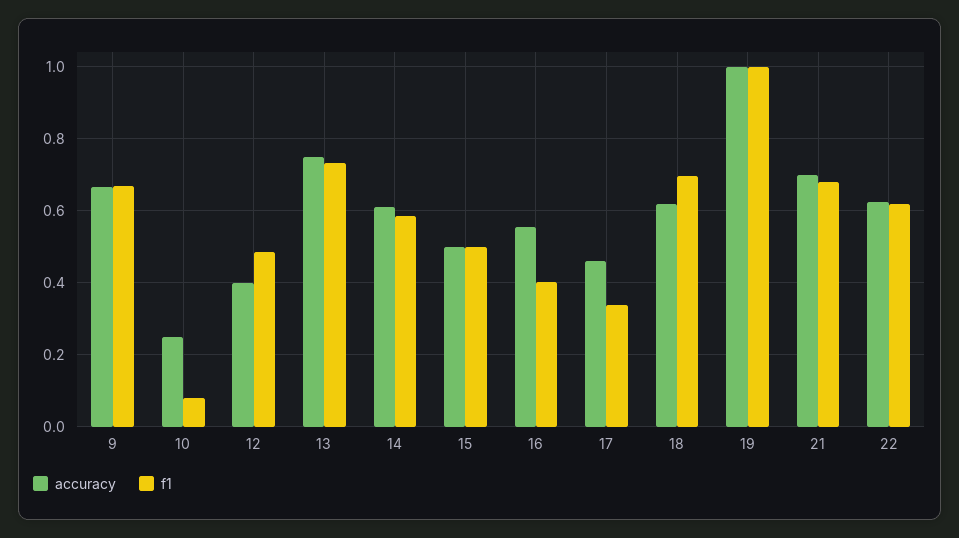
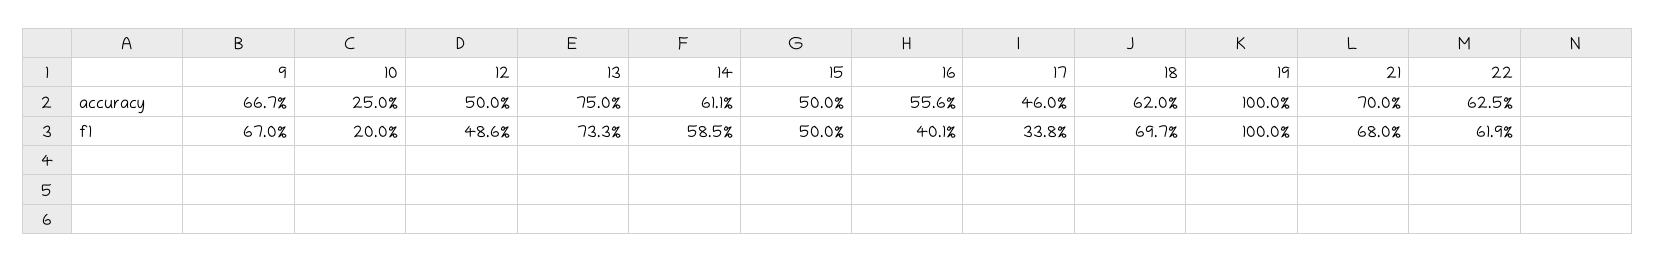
  {
    "accuracy": {
      "9": 0.667,
      "10": 0.25,
-     "12": 0.4,
+     "12": 0.5,
      "13": 0.75,
      "14": 0.611,
      "15": 0.5,
      "16": 0.556,
      "17": 0.46,
      "18": 0.62,
      "19": 1,
      "21": 0.7,
      "22": 0.625
    },
    "f1": {
      "9": 0.67,
-     "10": 0.08,
+     "10": 0.2,
      "12": 0.486,
      "13": 0.733,
      "14": 0.585,
      "15": 0.5,
      "16": 0.401,
      "17": 0.338,
      "18": 0.697,
      "19": 1,
      "21": 0.68,
      "22": 0.619
    }
  }

